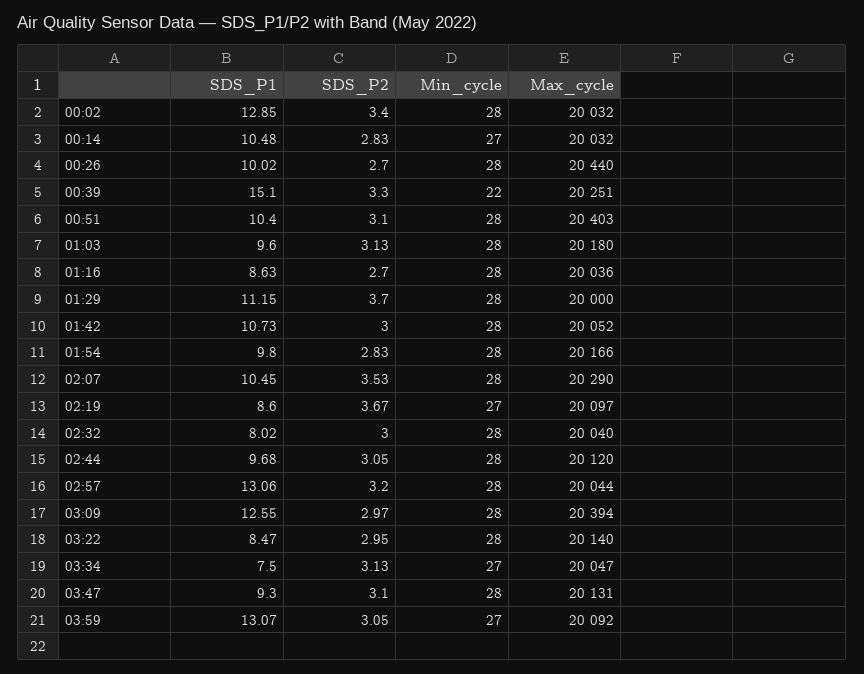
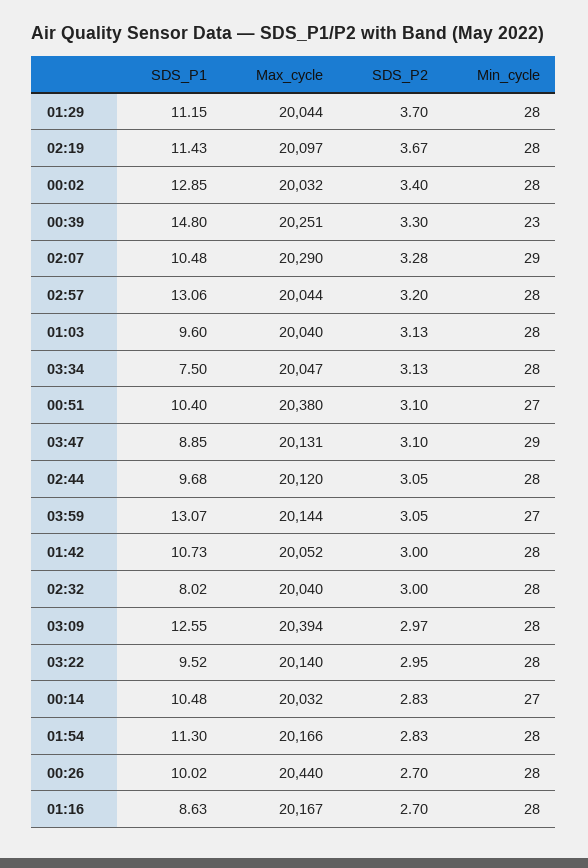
  {
    "SDS_P1": {
      "00:02": 12.85,
      "00:14": 10.48,
      "00:26": 10.02,
-     "00:39": 15.1,
+     "00:39": 14.8,
      "00:51": 10.4,
      "01:03": 9.6,
      "01:16": 8.63,
      "01:29": 11.15,
      "01:42": 10.73,
-     "01:54": 9.8,
+     "01:54": 11.3,
-     "02:07": 10.45,
+     "02:07": 10.48,
-     "02:19": 8.6,
+     "02:19": 11.43,
      "02:32": 8.02,
      "02:44": 9.68,
      "02:57": 13.06,
      "03:09": 12.55,
-     "03:22": 8.47,
+     "03:22": 9.52,
      "03:34": 7.5,
-     "03:47": 9.3,
+     "03:47": 8.85,
      "03:59": 13.07
    },
    "SDS_P2": {
      "00:02": 3.4,
      "00:14": 2.83,
      "00:26": 2.7,
      "00:39": 3.3,
      "00:51": 3.1,
      "01:03": 3.13,
      "01:16": 2.7,
      "01:29": 3.7,
      "01:42": 3,
      "01:54": 2.83,
-     "02:07": 3.53,
+     "02:07": 3.28,
      "02:19": 3.67,
      "02:32": 3,
      "02:44": 3.05,
      "02:57": 3.2,
      "03:09": 2.97,
      "03:22": 2.95,
      "03:34": 3.13,
      "03:47": 3.1,
      "03:59": 3.05
    },
    "Min_cycle": {
      "00:02": 28,
      "00:14": 27,
      "00:26": 28,
-     "00:39": 22,
+     "00:39": 23,
-     "00:51": 28,
+     "00:51": 27,
      "01:03": 28,
      "01:16": 28,
      "01:29": 28,
      "01:42": 28,
      "01:54": 28,
-     "02:07": 28,
+     "02:07": 29,
-     "02:19": 27,
+     "02:19": 28,
      "02:32": 28,
      "02:44": 28,
      "02:57": 28,
      "03:09": 28,
      "03:22": 28,
-     "03:34": 27,
+     "03:34": 28,
-     "03:47": 28,
+     "03:47": 29,
      "03:59": 27
    },
    "Max_cycle": {
      "00:02": 20032,
      "00:14": 20032,
      "00:26": 20440,
      "00:39": 20251,
-     "00:51": 20403,
+     "00:51": 20380,
-     "01:03": 20180,
+     "01:03": 20040,
-     "01:16": 20036,
+     "01:16": 20167,
-     "01:29": 20000,
+     "01:29": 20044,
      "01:42": 20052,
      "01:54": 20166,
      "02:07": 20290,
      "02:19": 20097,
      "02:32": 20040,
      "02:44": 20120,
      "02:57": 20044,
      "03:09": 20394,
      "03:22": 20140,
      "03:34": 20047,
      "03:47": 20131,
-     "03:59": 20092
+     "03:59": 20144
    }
  }

